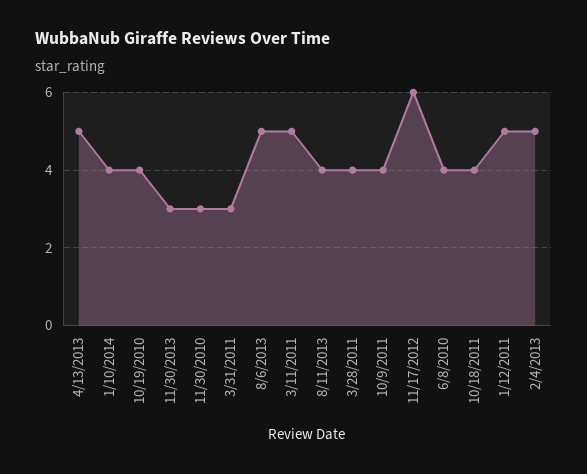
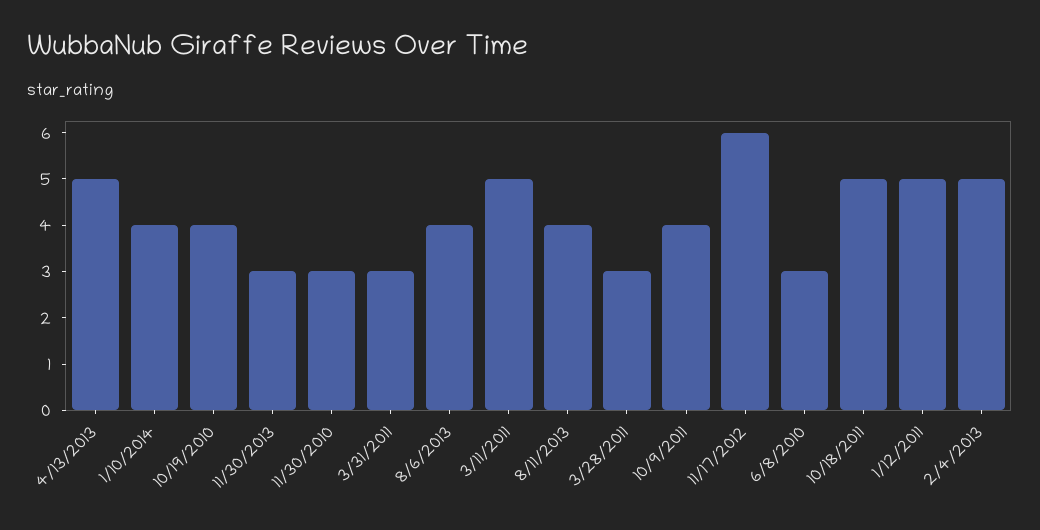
  {
    "4/13/2013": 5,
    "1/10/2014": 4,
    "10/19/2010": 4,
    "11/30/2013": 3,
    "11/30/2010": 3,
    "3/31/2011": 3,
-   "8/6/2013": 5,
+   "8/6/2013": 4,
    "3/11/2011": 5,
    "8/11/2013": 4,
-   "3/28/2011": 4,
+   "3/28/2011": 3,
    "10/9/2011": 4,
    "11/17/2012": 6,
-   "6/8/2010": 4,
+   "6/8/2010": 3,
-   "10/18/2011": 4,
+   "10/18/2011": 5,
    "1/12/2011": 5,
    "2/4/2013": 5
  }

